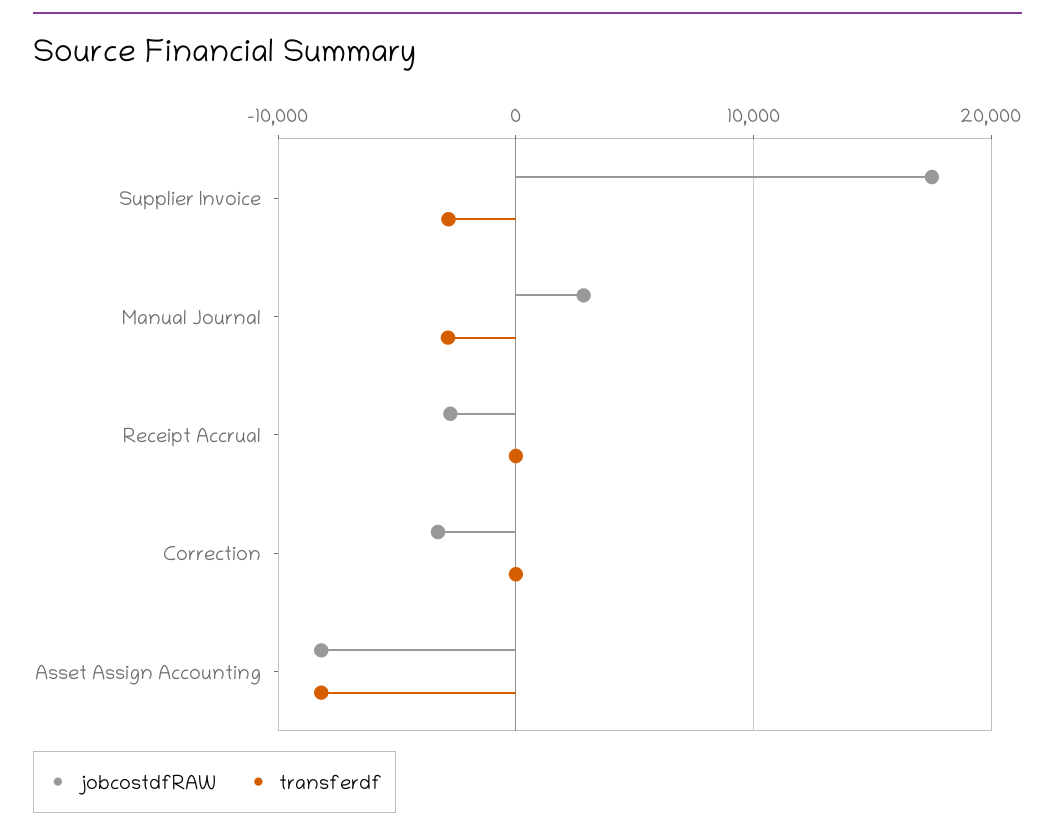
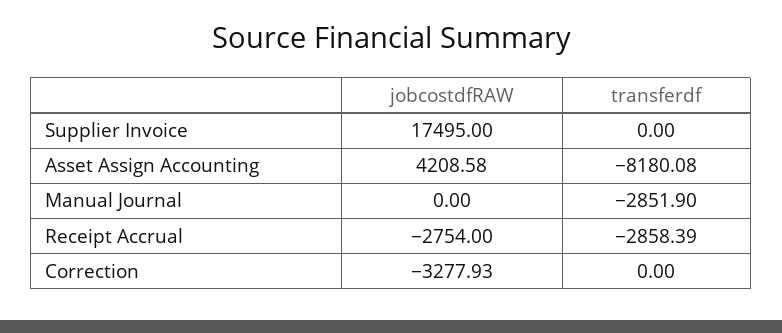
  {
    "jobcostdfRAW": {
      "Supplier Invoice": 17495,
-     "Manual Journal": 3000,
+     "Manual Journal": 0,
      "Receipt Accrual": -2754,
      "Correction": -3277.93,
-     "Asset Assign Accounting": -8000
+     "Asset Assign Accounting": 4208.58
    },
    "transferdf": {
-     "Supplier Invoice": -3000,
+     "Supplier Invoice": 0,
      "Manual Journal": -2851.9,
-     "Receipt Accrual": 0,
+     "Receipt Accrual": -2858.39,
      "Correction": 0,
      "Asset Assign Accounting": -8180.08
    }
  }

